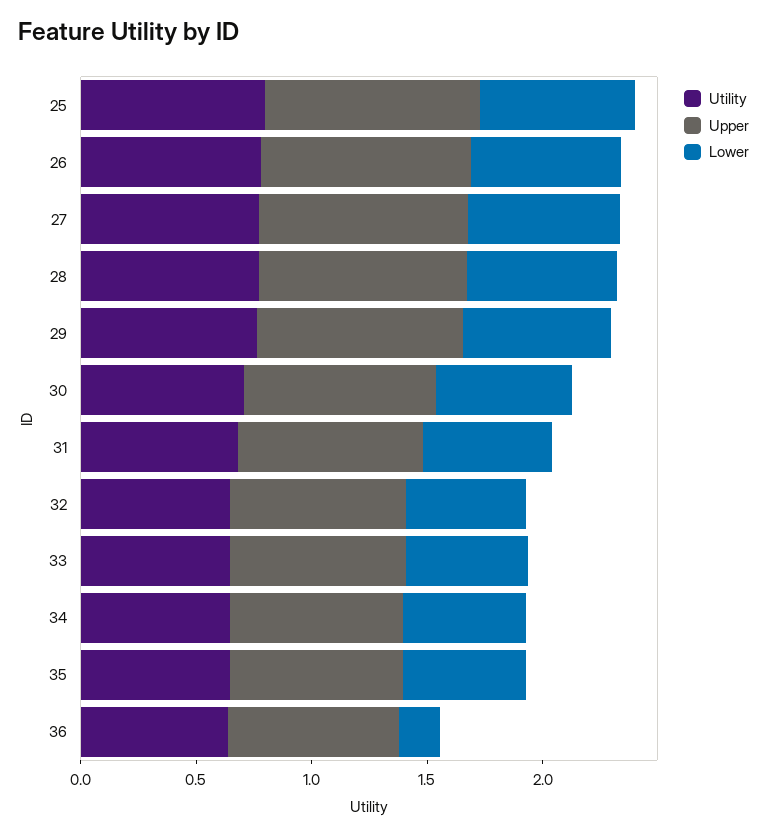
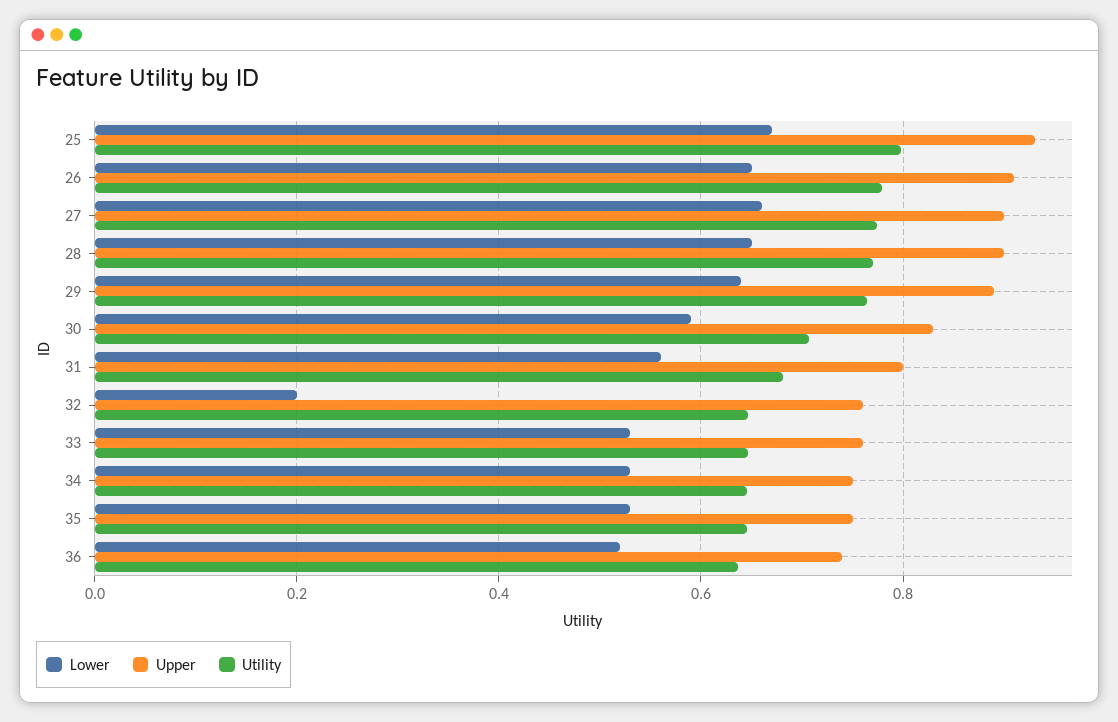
  {
    "Utility": {
      "25": 0.8,
      "26": 0.78,
      "27": 0.78,
      "28": 0.78,
      "29": 0.76,
      "30": 0.7,
      "31": 0.68,
      "32": 0.64,
      "33": 0.64,
      "34": 0.64,
      "35": 0.64,
      "36": 0.64
    },
    "Upper": {
      "25": 0.94,
      "26": 0.92,
      "27": 0.9,
      "28": 0.9,
      "29": 0.9,
      "30": 0.84,
      "31": 0.8,
      "32": 0.76,
      "33": 0.76,
      "34": 0.76,
      "35": 0.76,
      "36": 0.74
    },
    "Lower": {
      "25": 0.68,
      "26": 0.66,
      "27": 0.66,
      "28": 0.66,
      "29": 0.64,
      "30": 0.6,
      "31": 0.56,
-     "32": 0.5,
+     "32": 0.2,
      "33": 0.54,
      "34": 0.54,
      "35": 0.54,
-     "36": 0.2
+     "36": 0.52
    }
  }

